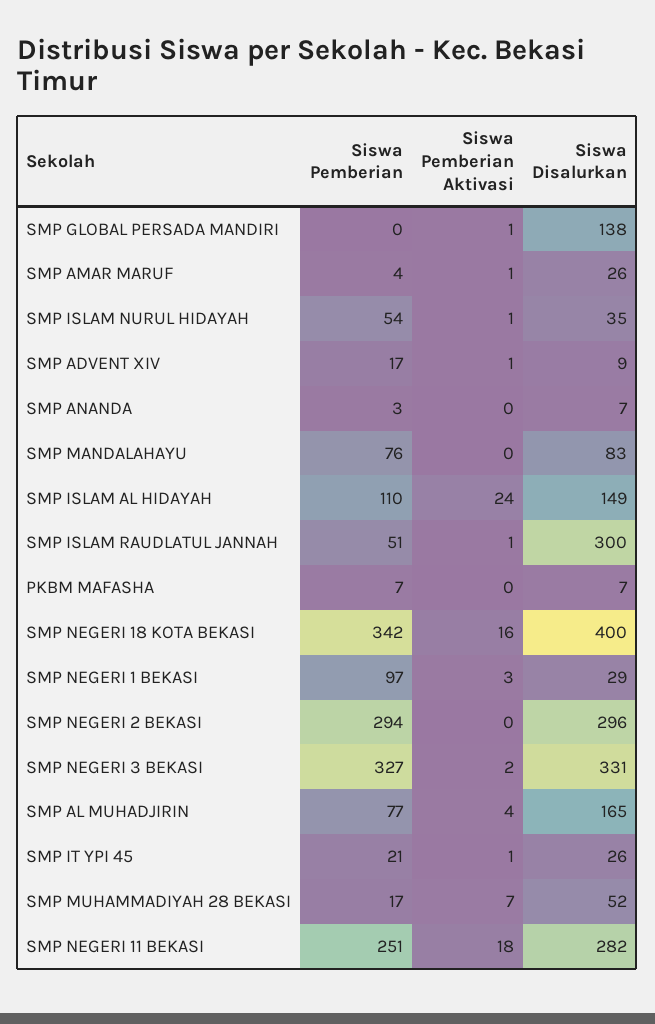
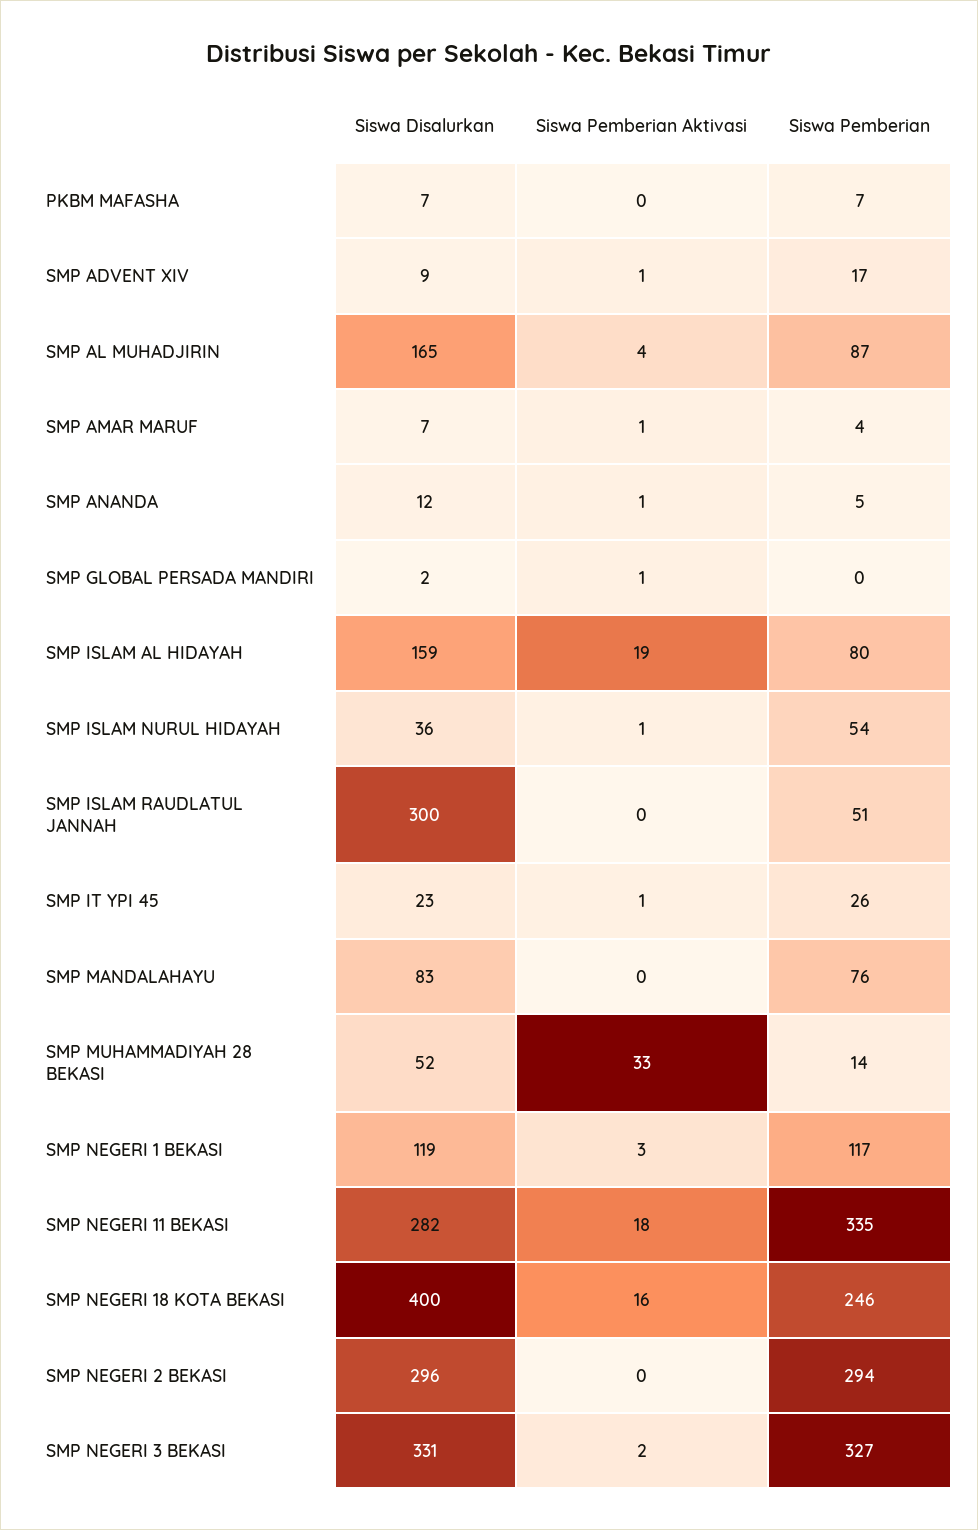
  {
    "Siswa Pemberian": {
      "SMP GLOBAL PERSADA MANDIRI": 0,
      "SMP AMAR MARUF": 4,
      "SMP ISLAM NURUL HIDAYAH": 54,
      "SMP ADVENT XIV": 17,
-     "SMP ANANDA": 3,
+     "SMP ANANDA": 5,
      "SMP MANDALAHAYU": 76,
-     "SMP ISLAM AL HIDAYAH": 110,
+     "SMP ISLAM AL HIDAYAH": 80,
      "SMP ISLAM RAUDLATUL JANNAH": 51,
      "PKBM MAFASHA": 7,
-     "SMP NEGERI 18 KOTA BEKASI": 342,
+     "SMP NEGERI 18 KOTA BEKASI": 246,
-     "SMP NEGERI 1 BEKASI": 97,
+     "SMP NEGERI 1 BEKASI": 117,
      "SMP NEGERI 2 BEKASI": 294,
      "SMP NEGERI 3 BEKASI": 327,
-     "SMP AL MUHADJIRIN": 77,
+     "SMP AL MUHADJIRIN": 87,
-     "SMP IT YPI 45": 21,
+     "SMP IT YPI 45": 26,
-     "SMP MUHAMMADIYAH 28 BEKASI": 17,
+     "SMP MUHAMMADIYAH 28 BEKASI": 14,
-     "SMP NEGERI 11 BEKASI": 251
+     "SMP NEGERI 11 BEKASI": 335
    },
    "Siswa Pemberian Aktivasi": {
      "SMP GLOBAL PERSADA MANDIRI": 1,
      "SMP AMAR MARUF": 1,
      "SMP ISLAM NURUL HIDAYAH": 1,
      "SMP ADVENT XIV": 1,
-     "SMP ANANDA": 0,
+     "SMP ANANDA": 1,
      "SMP MANDALAHAYU": 0,
-     "SMP ISLAM AL HIDAYAH": 24,
+     "SMP ISLAM AL HIDAYAH": 19,
-     "SMP ISLAM RAUDLATUL JANNAH": 1,
+     "SMP ISLAM RAUDLATUL JANNAH": 0,
      "PKBM MAFASHA": 0,
      "SMP NEGERI 18 KOTA BEKASI": 16,
      "SMP NEGERI 1 BEKASI": 3,
      "SMP NEGERI 2 BEKASI": 0,
      "SMP NEGERI 3 BEKASI": 2,
      "SMP AL MUHADJIRIN": 4,
      "SMP IT YPI 45": 1,
-     "SMP MUHAMMADIYAH 28 BEKASI": 7,
+     "SMP MUHAMMADIYAH 28 BEKASI": 33,
      "SMP NEGERI 11 BEKASI": 18
    },
    "Siswa Disalurkan": {
-     "SMP GLOBAL PERSADA MANDIRI": 138,
+     "SMP GLOBAL PERSADA MANDIRI": 2,
-     "SMP AMAR MARUF": 26,
+     "SMP AMAR MARUF": 7,
-     "SMP ISLAM NURUL HIDAYAH": 35,
+     "SMP ISLAM NURUL HIDAYAH": 36,
      "SMP ADVENT XIV": 9,
-     "SMP ANANDA": 7,
+     "SMP ANANDA": 12,
      "SMP MANDALAHAYU": 83,
-     "SMP ISLAM AL HIDAYAH": 149,
+     "SMP ISLAM AL HIDAYAH": 159,
      "SMP ISLAM RAUDLATUL JANNAH": 300,
      "PKBM MAFASHA": 7,
      "SMP NEGERI 18 KOTA BEKASI": 400,
-     "SMP NEGERI 1 BEKASI": 29,
+     "SMP NEGERI 1 BEKASI": 119,
      "SMP NEGERI 2 BEKASI": 296,
      "SMP NEGERI 3 BEKASI": 331,
      "SMP AL MUHADJIRIN": 165,
-     "SMP IT YPI 45": 26,
+     "SMP IT YPI 45": 23,
      "SMP MUHAMMADIYAH 28 BEKASI": 52,
      "SMP NEGERI 11 BEKASI": 282
    }
  }

